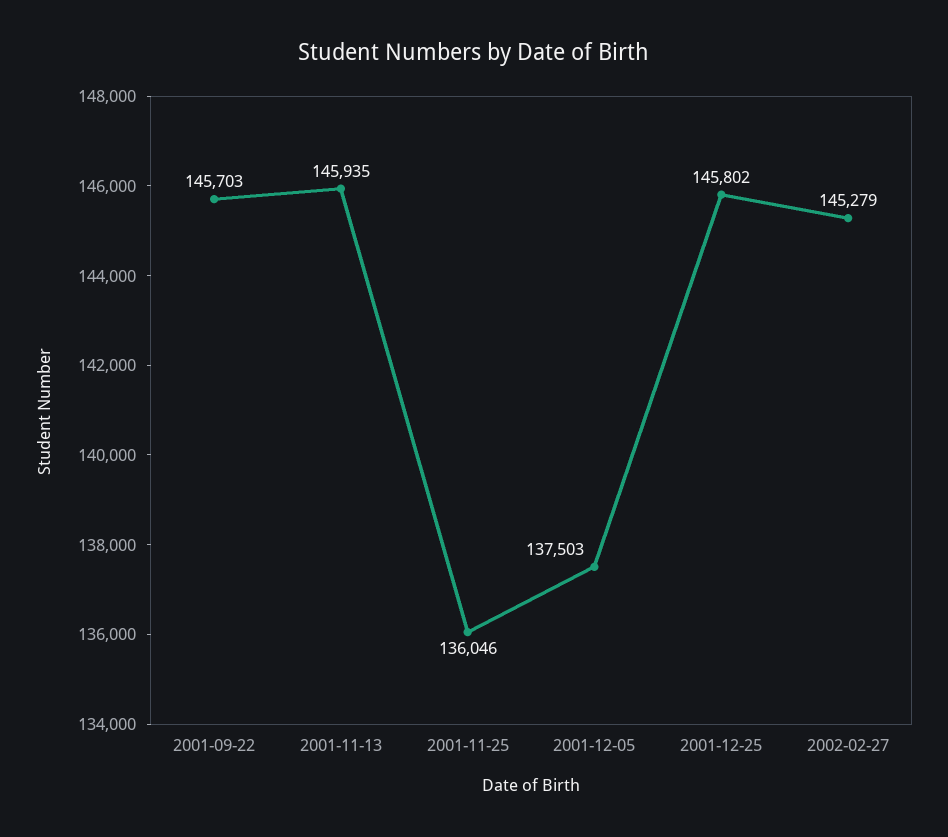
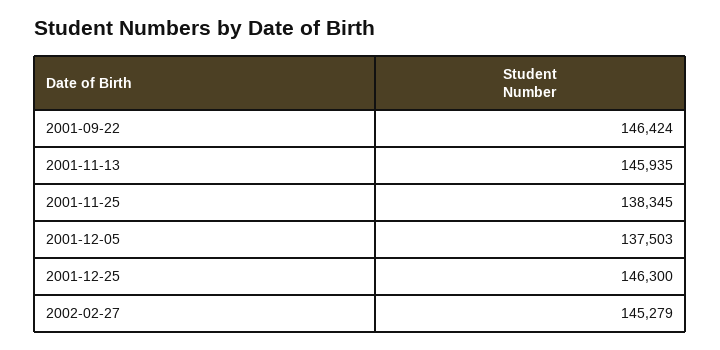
  {
-   "2001-09-22": 145703,
+   "2001-09-22": 146424,
    "2001-11-13": 145935,
-   "2001-11-25": 136046,
+   "2001-11-25": 138345,
    "2001-12-05": 137503,
-   "2001-12-25": 145802,
+   "2001-12-25": 146300,
    "2002-02-27": 145279
  }

